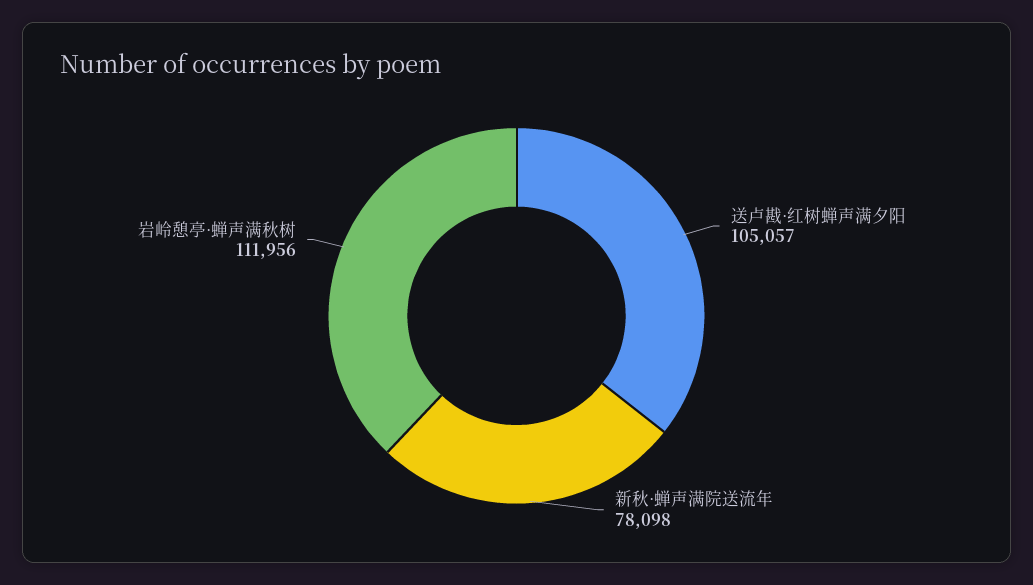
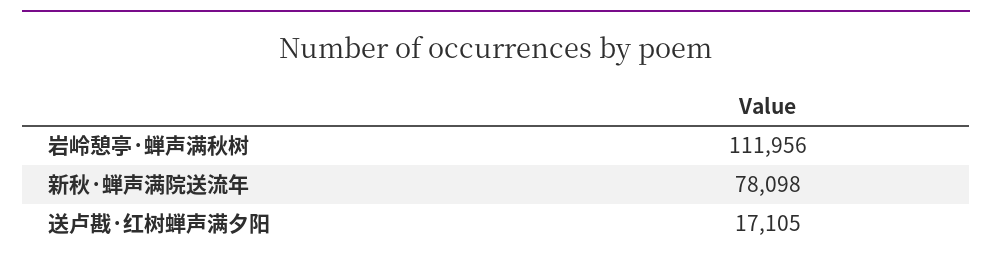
  {
-   "送卢戡·红树蝉声满夕阳": 105057,
+   "送卢戡·红树蝉声满夕阳": 17105,
    "新秋·蝉声满院送流年": 78098,
    "岩岭憩亭·蝉声满秋树": 111956
  }

